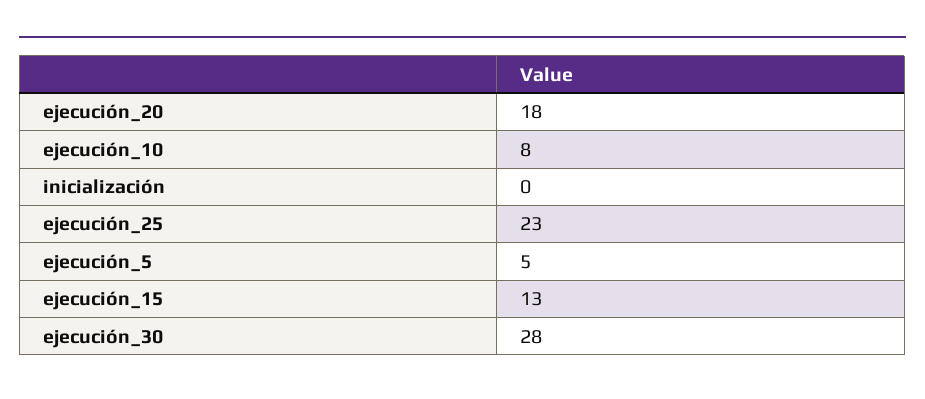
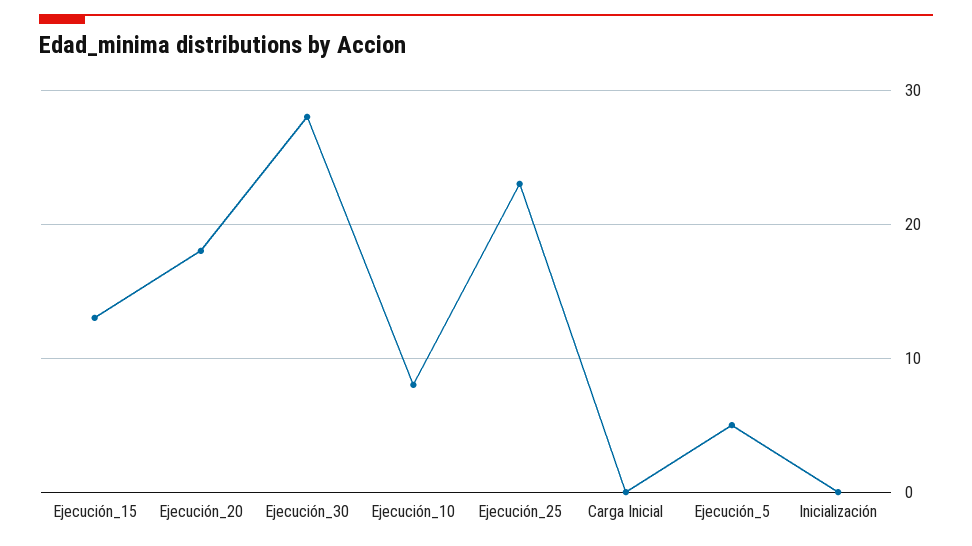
  {
    "ejecución_20": 18,
    "ejecución_10": 8,
    "inicialización": 0,
    "ejecución_25": 23,
    "ejecución_5": 5,
    "ejecución_15": 13,
-   "ejecución_30": 28
+   "ejecución_30": 28,
+   "Carga Inicial": 0
  }

